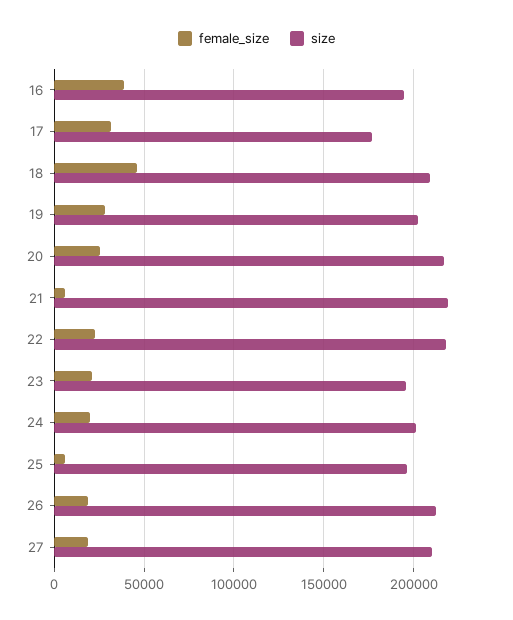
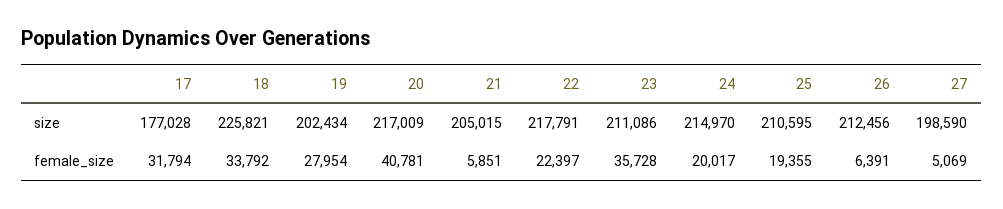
  {
    "female_size": {
-     "16": 40000,
      "17": 31794,
-     "18": 45000,
+     "18": 33792,
      "19": 27954,
-     "20": 25000,
+     "20": 40781,
      "21": 5851,
      "22": 22397,
-     "23": 20000,
+     "23": 35728,
      "24": 20017,
-     "25": 5000,
+     "25": 19355,
-     "26": 20000,
+     "26": 6391,
-     "27": 20000
+     "27": 5069
    },
    "size": {
-     "16": 195000,
      "17": 177028,
-     "18": 210000,
+     "18": 225821,
      "19": 202434,
      "20": 217009,
-     "21": 220000,
+     "21": 205015,
      "22": 217791,
-     "23": 195000,
+     "23": 211086,
-     "24": 200000,
+     "24": 214970,
-     "25": 195000,
+     "25": 210595,
      "26": 212456,
-     "27": 210000
+     "27": 198590
    }
  }

